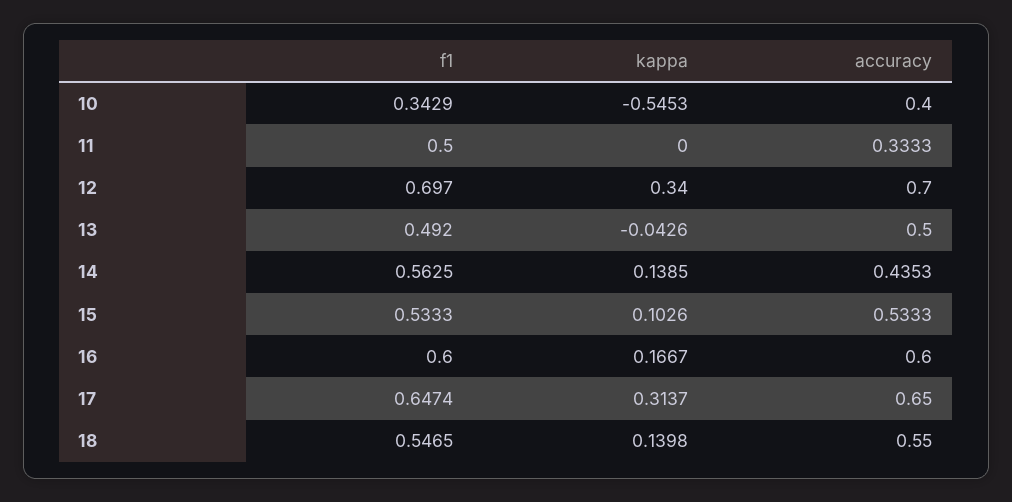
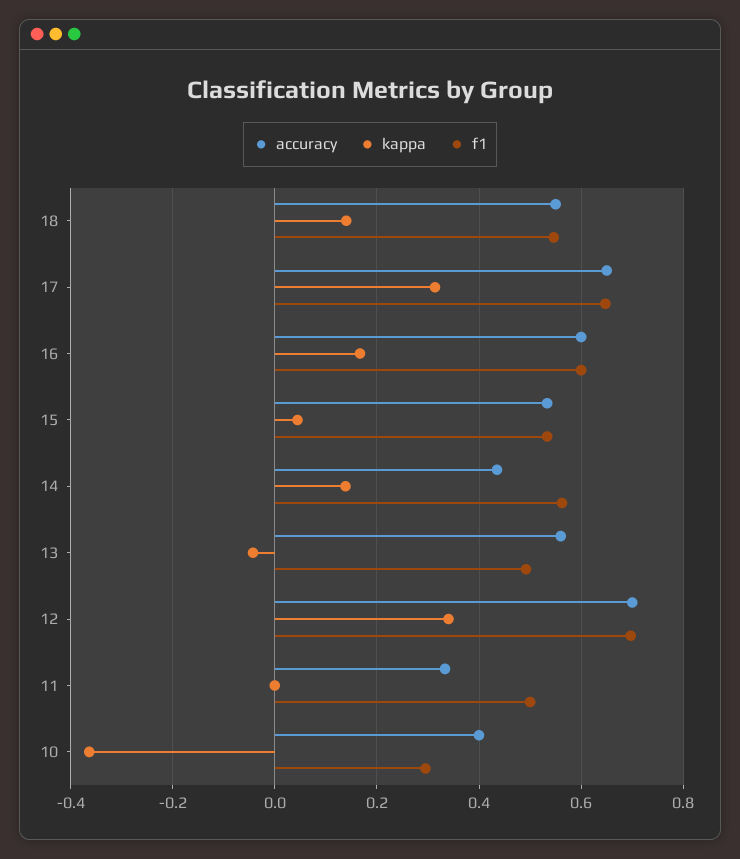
  {
    "f1": {
-     "10": 0.3429,
+     "10": 0.3,
      "11": 0.5,
      "12": 0.697,
      "13": 0.492,
      "14": 0.5625,
      "15": 0.5333,
      "16": 0.6,
      "17": 0.6474,
      "18": 0.5465
    },
    "kappa": {
-     "10": -0.5453,
+     "10": -0.36,
      "11": 0,
      "12": 0.34,
      "13": -0.0426,
      "14": 0.1385,
-     "15": 0.1026,
+     "15": 0.04,
      "16": 0.1667,
      "17": 0.3137,
      "18": 0.1398
    },
    "accuracy": {
      "10": 0.4,
      "11": 0.3333,
      "12": 0.7,
-     "13": 0.5,
+     "13": 0.56,
      "14": 0.4353,
      "15": 0.5333,
      "16": 0.6,
      "17": 0.65,
      "18": 0.55
    }
  }

